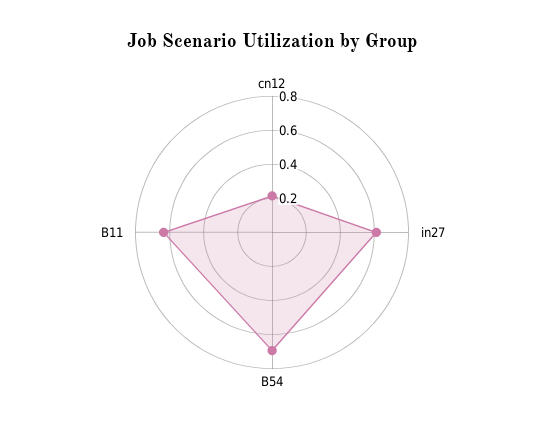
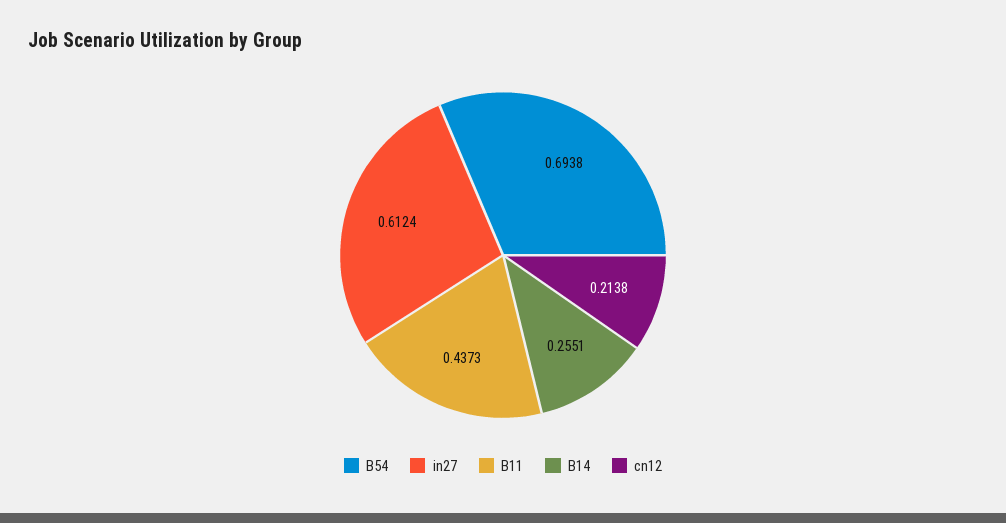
  {
    "cn12": 0.2138,
    "in27": 0.6124,
    "B54": 0.6938,
-   "B11": 0.65
+   "B11": 0.4373,
+   "B14": 0.2551
  }

